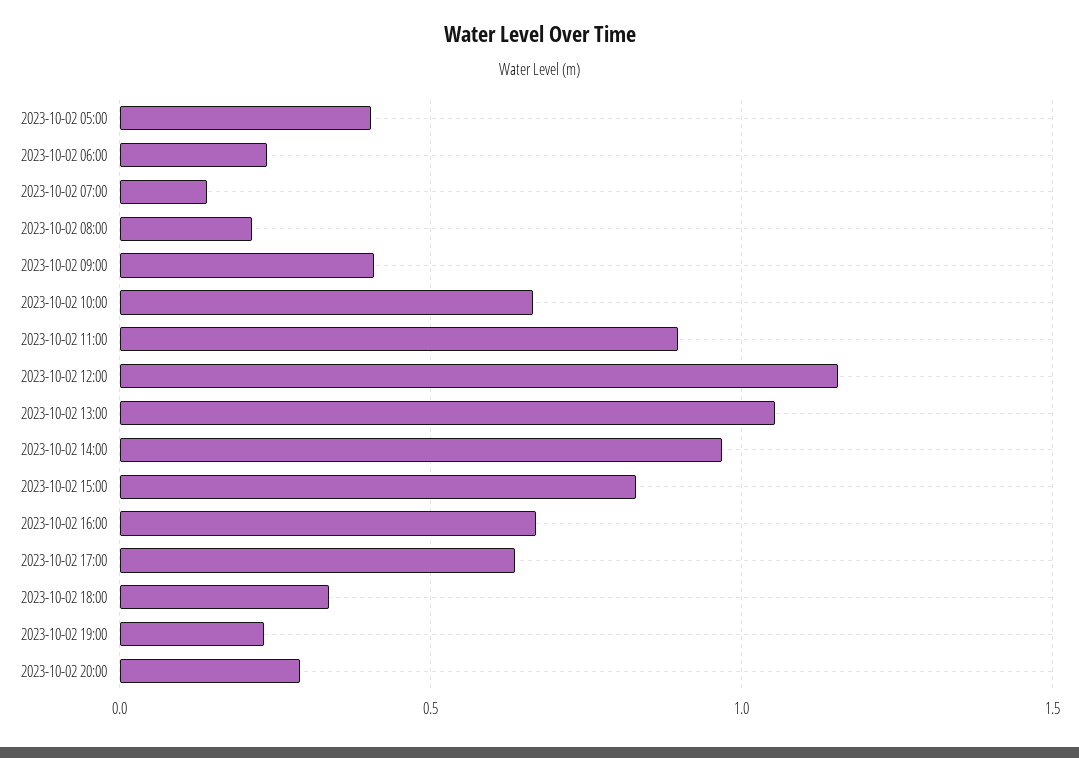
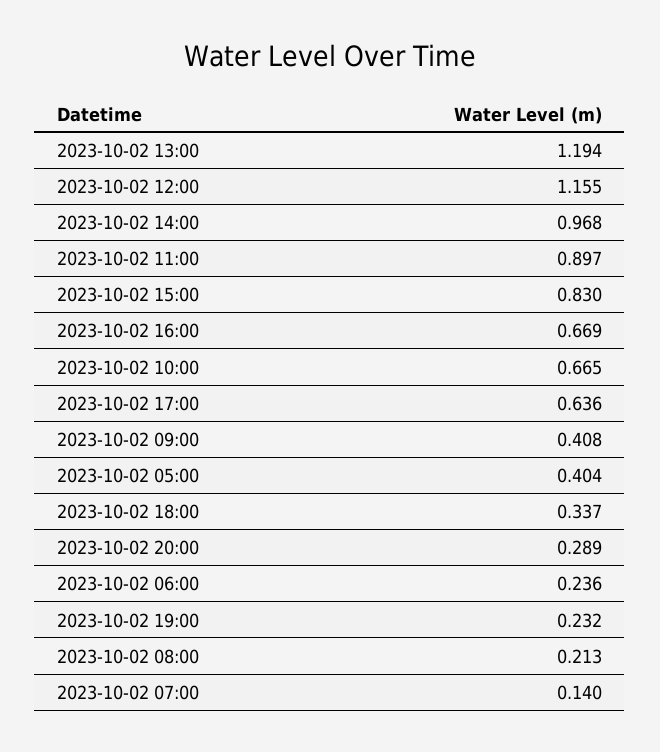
  {
    "2023-10-02 05:00": 0.404,
    "2023-10-02 06:00": 0.236,
    "2023-10-02 07:00": 0.14,
    "2023-10-02 08:00": 0.213,
    "2023-10-02 09:00": 0.408,
    "2023-10-02 10:00": 0.665,
    "2023-10-02 11:00": 0.897,
    "2023-10-02 12:00": 1.155,
-   "2023-10-02 13:00": 1.05,
+   "2023-10-02 13:00": 1.194,
    "2023-10-02 14:00": 0.968,
    "2023-10-02 15:00": 0.83,
    "2023-10-02 16:00": 0.669,
    "2023-10-02 17:00": 0.636,
    "2023-10-02 18:00": 0.337,
    "2023-10-02 19:00": 0.232,
    "2023-10-02 20:00": 0.289
  }

